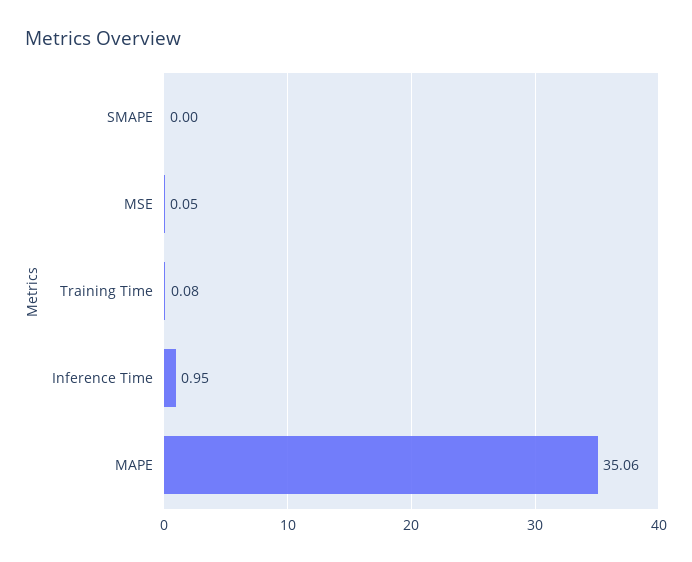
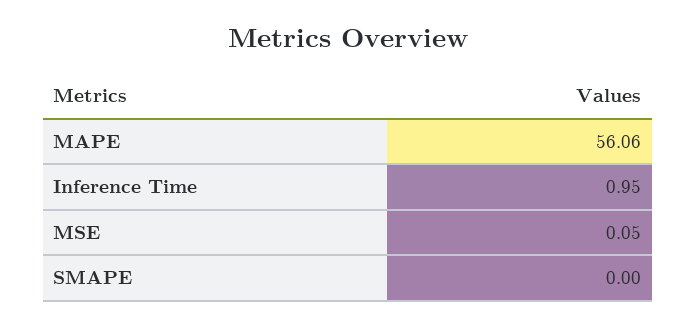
  {
    "SMAPE": 0,
    "MSE": 0.05,
-   "Training Time": 0.08,
    "Inference Time": 0.95,
-   "MAPE": 35.06
+   "MAPE": 56.06
  }

